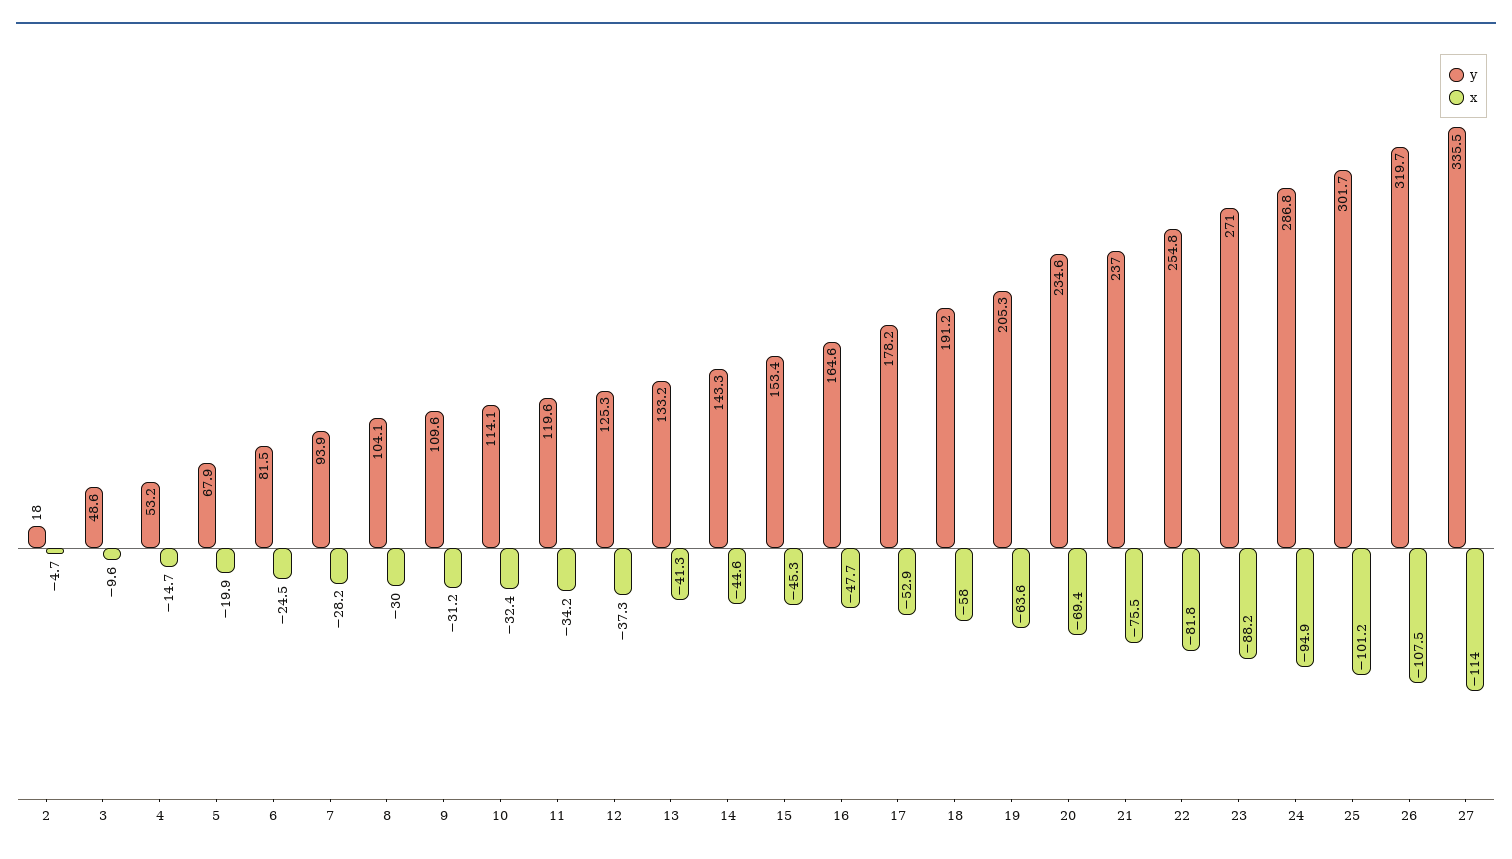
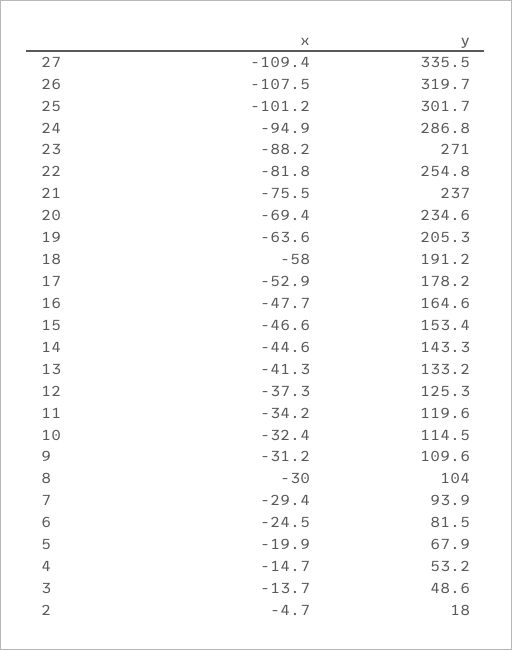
  {
    "y": {
      "2": 18,
      "3": 48.6,
      "4": 53.2,
      "5": 67.9,
      "6": 81.5,
      "7": 93.9,
-     "8": 104.1,
+     "8": 104,
      "9": 109.6,
-     "10": 114.1,
+     "10": 114.5,
      "11": 119.6,
      "12": 125.3,
      "13": 133.2,
      "14": 143.3,
      "15": 153.4,
      "16": 164.6,
      "17": 178.2,
      "18": 191.2,
      "19": 205.3,
      "20": 234.6,
      "21": 237,
      "22": 254.8,
      "23": 271,
      "24": 286.8,
      "25": 301.7,
      "26": 319.7,
      "27": 335.5
    },
    "x": {
      "2": -4.7,
-     "3": -9.6,
+     "3": -13.7,
      "4": -14.7,
      "5": -19.9,
      "6": -24.5,
-     "7": -28.2,
+     "7": -29.4,
      "8": -30,
      "9": -31.2,
      "10": -32.4,
      "11": -34.2,
      "12": -37.3,
      "13": -41.3,
      "14": -44.6,
-     "15": -45.3,
+     "15": -46.6,
      "16": -47.7,
      "17": -52.9,
      "18": -58,
      "19": -63.6,
      "20": -69.4,
      "21": -75.5,
      "22": -81.8,
      "23": -88.2,
      "24": -94.9,
      "25": -101.2,
      "26": -107.5,
-     "27": -114
+     "27": -109.4
    }
  }

